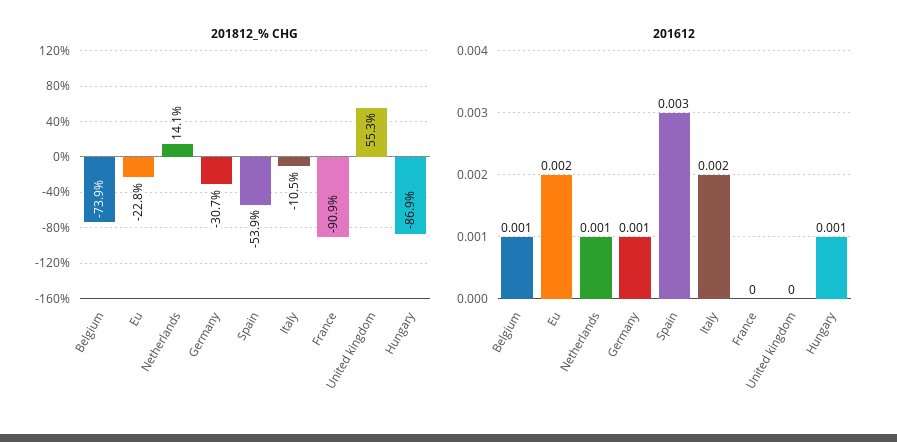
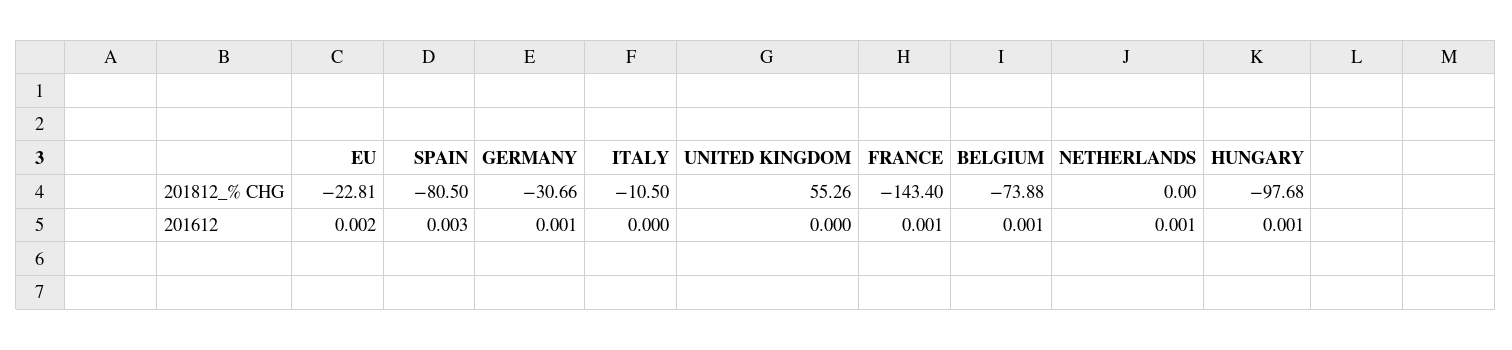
  {
    "201812_% CHG": {
      "Belgium": -73.88,
      "Eu": -22.81,
-     "Netherlands": 14.1,
+     "Netherlands": 0,
      "Germany": -30.66,
-     "Spain": -53.9,
+     "Spain": -80.5,
      "Italy": -10.5,
-     "France": -90.9,
+     "France": -143.4,
      "United kingdom": 55.26,
-     "Hungary": -86.9
+     "Hungary": -97.68
    },
    "201612": {
      "Belgium": 0.001,
      "Eu": 0.002,
      "Netherlands": 0.001,
      "Germany": 0.001,
      "Spain": 0.003,
-     "Italy": 0.002,
+     "Italy": 0,
-     "France": 0,
+     "France": 0.001,
      "United kingdom": 0,
      "Hungary": 0.001
    }
  }

